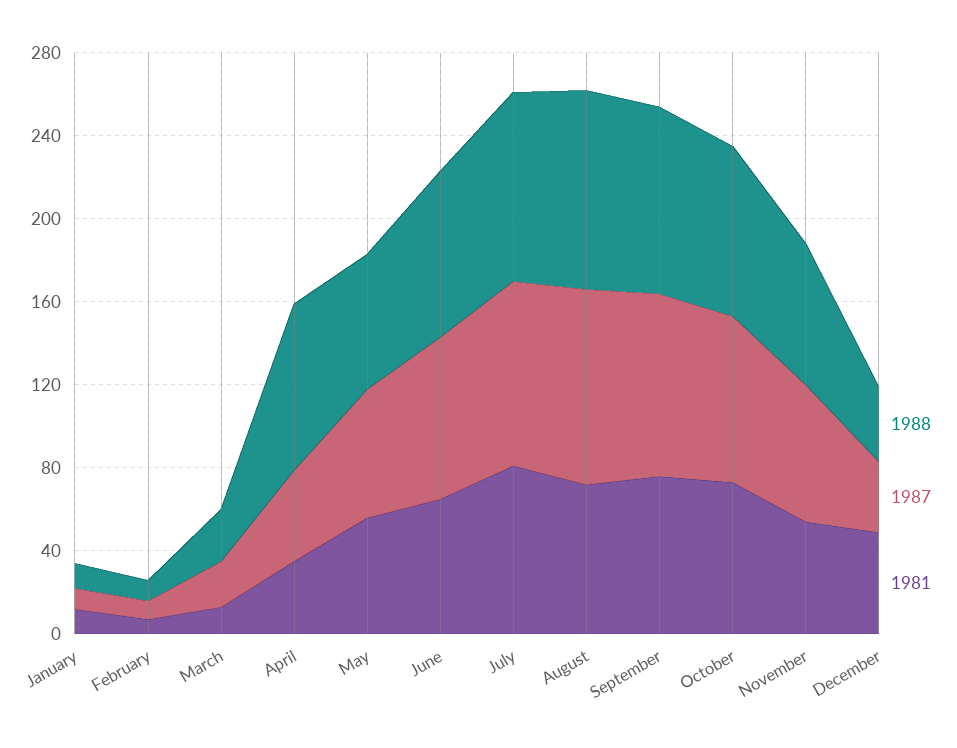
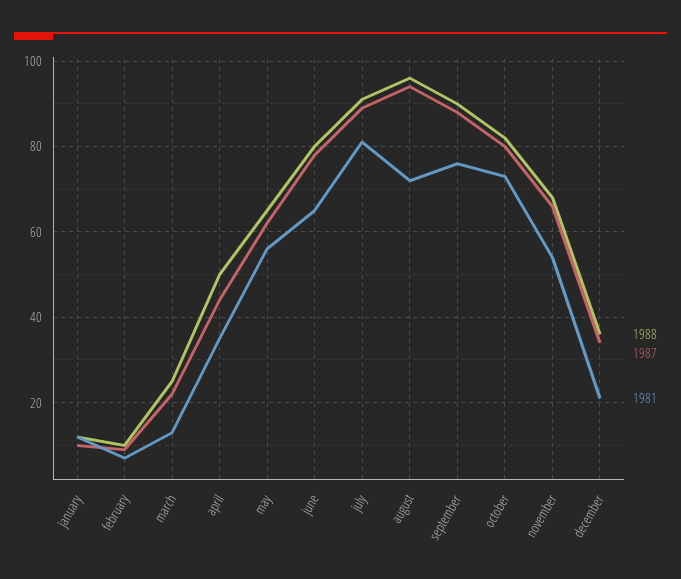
  {
    "1988": {
      "January": 10,
      "February": 10,
      "March": 25,
-     "April": 80,
+     "April": 50,
      "May": 65,
      "June": 80,
      "July": 90,
      "August": 95,
      "September": 90,
      "October": 80,
      "November": 70,
      "December": 35
    },
    "1987": {
      "January": 10,
      "February": 10,
      "March": 20,
      "April": 45,
      "May": 60,
      "June": 80,
      "July": 90,
      "August": 95,
      "September": 90,
      "October": 80,
      "November": 65,
      "December": 35
    },
    "1981": {
      "January": 10,
      "February": 5,
      "March": 15,
      "April": 35,
      "May": 55,
      "June": 65,
      "July": 80,
      "August": 70,
      "September": 75,
      "October": 75,
      "November": 55,
-     "December": 50
+     "December": 20
    }
  }

